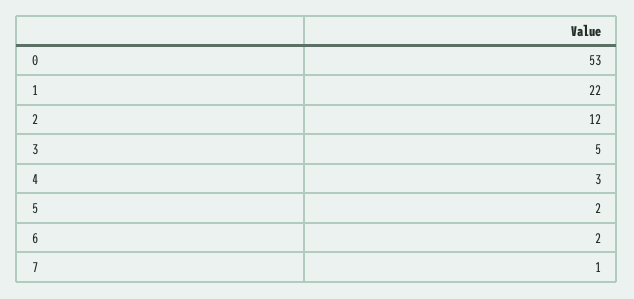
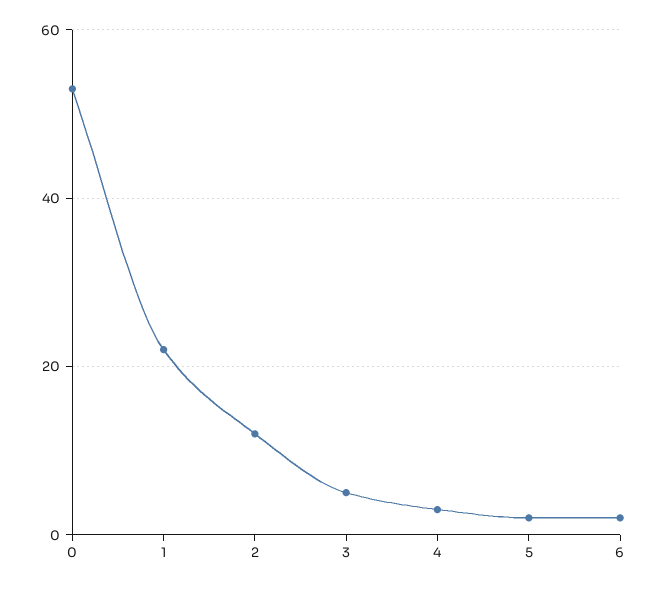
  {
    "0": 53,
    "1": 22,
    "2": 12,
    "3": 5,
    "4": 3,
    "5": 2,
-   "6": 2,
+   "6": 2
-   "7": 1
  }

